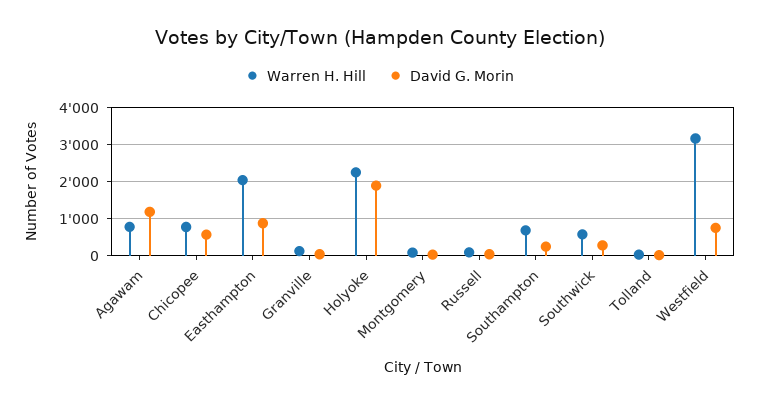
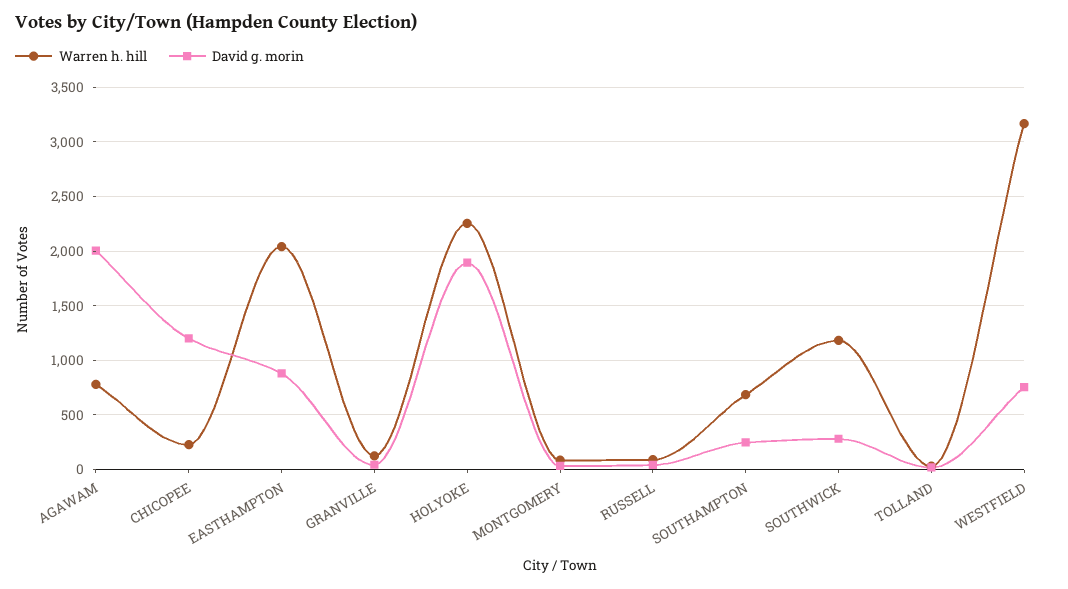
  {
    "Warren H. Hill": {
      "Agawam": 800,
-     "Chicopee": 800,
+     "Chicopee": 200,
      "Easthampton": 2000,
      "Granville": 100,
      "Holyoke": 2300,
      "Montgomery": 100,
      "Russell": 100,
      "Southampton": 700,
-     "Southwick": 600,
+     "Southwick": 1200,
      "Tolland": 0,
      "Westfield": 3200
    },
    "David G. Morin": {
-     "Agawam": 1200,
+     "Agawam": 2000,
-     "Chicopee": 600,
+     "Chicopee": 1200,
      "Easthampton": 900,
      "Granville": 0,
      "Holyoke": 1900,
      "Montgomery": 0,
      "Russell": 0,
      "Southampton": 200,
      "Southwick": 300,
      "Tolland": 0,
      "Westfield": 800
    }
  }

